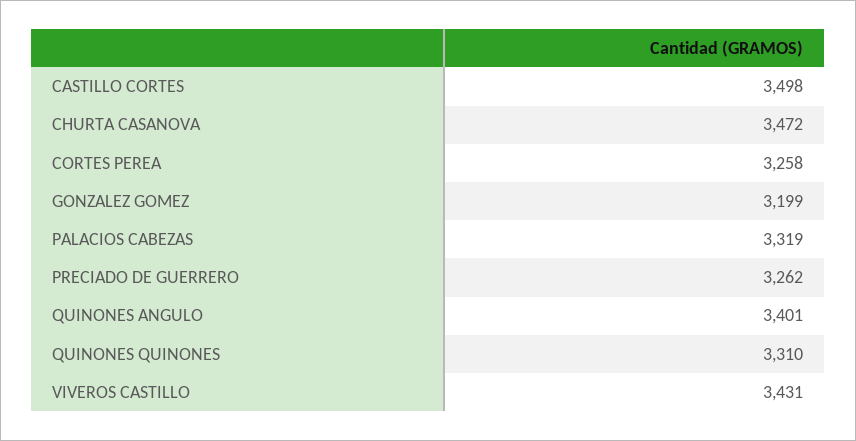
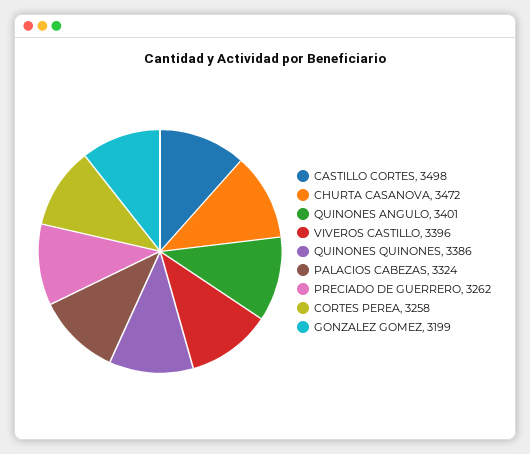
  {
    "CASTILLO CORTES": 3498,
    "CHURTA CASANOVA": 3472,
    "CORTES PEREA": 3258,
    "GONZALEZ GOMEZ": 3199,
-   "PALACIOS CABEZAS": 3319,
+   "PALACIOS CABEZAS": 3324,
    "PRECIADO DE GUERRERO": 3262,
    "QUINONES ANGULO": 3401,
-   "QUINONES QUINONES": 3310,
+   "QUINONES QUINONES": 3386,
-   "VIVEROS CASTILLO": 3431
+   "VIVEROS CASTILLO": 3396
  }

